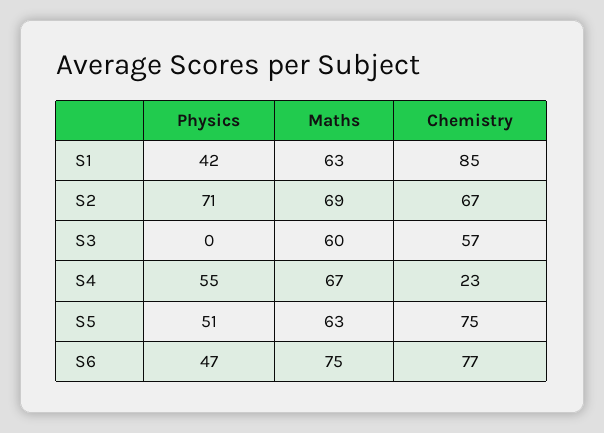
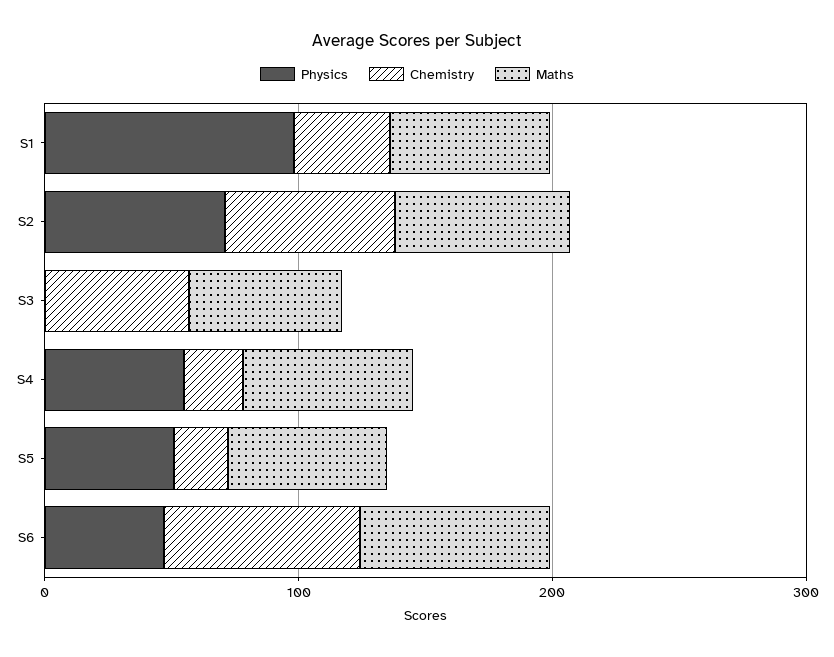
  {
    "Physics": {
-     "S1": 42,
+     "S1": 100,
      "S2": 71,
      "S3": 0,
      "S4": 55,
      "S5": 51,
      "S6": 47
    },
    "Maths": {
      "S1": 63,
      "S2": 69,
      "S3": 60,
      "S4": 67,
      "S5": 63,
      "S6": 75
    },
    "Chemistry": {
-     "S1": 85,
+     "S1": 40,
      "S2": 67,
      "S3": 57,
      "S4": 23,
-     "S5": 75,
+     "S5": 20,
      "S6": 77
    }
  }

